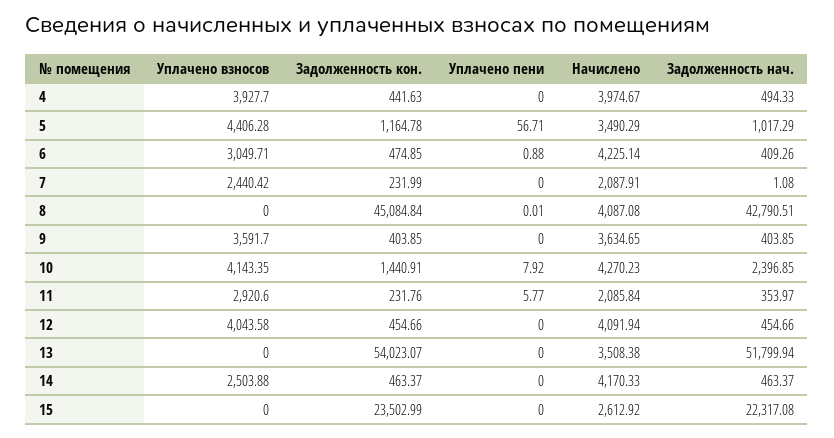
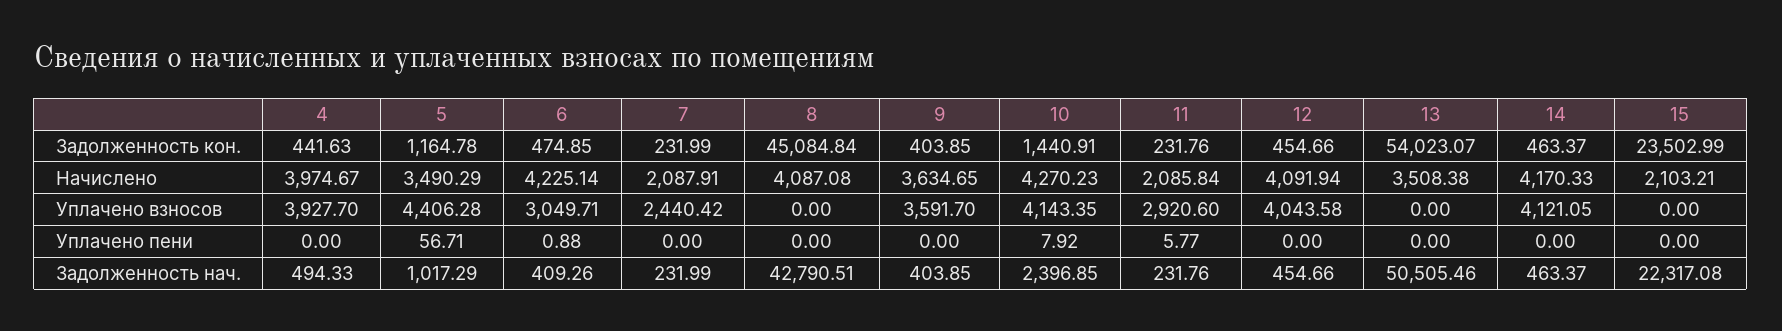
  {
    "Уплачено взносов": {
      "4": 3927.7,
      "5": 4406.28,
      "6": 3049.71,
      "7": 2440.42,
      "8": 0,
      "9": 3591.7,
      "10": 4143.35,
      "11": 2920.6,
      "12": 4043.58,
      "13": 0,
-     "14": 2503.88,
+     "14": 4121.05,
      "15": 0
    },
    "Задолженность кон.": {
      "4": 441.63,
      "5": 1164.78,
      "6": 474.85,
      "7": 231.99,
      "8": 45084.84,
      "9": 403.85,
      "10": 1440.91,
      "11": 231.76,
      "12": 454.66,
      "13": 54023.07,
      "14": 463.37,
      "15": 23502.99
    },
    "Уплачено пени": {
      "4": 0,
      "5": 56.71,
      "6": 0.88,
      "7": 0,
-     "8": 0.01,
+     "8": 0,
      "9": 0,
      "10": 7.92,
      "11": 5.77,
      "12": 0,
      "13": 0,
      "14": 0,
      "15": 0
    },
    "Начислено": {
      "4": 3974.67,
      "5": 3490.29,
      "6": 4225.14,
      "7": 2087.91,
      "8": 4087.08,
      "9": 3634.65,
      "10": 4270.23,
      "11": 2085.84,
      "12": 4091.94,
      "13": 3508.38,
      "14": 4170.33,
-     "15": 2612.92
+     "15": 2103.21
    },
    "Задолженность нач.": {
      "4": 494.33,
      "5": 1017.29,
      "6": 409.26,
-     "7": 1.08,
+     "7": 231.99,
      "8": 42790.51,
      "9": 403.85,
      "10": 2396.85,
-     "11": 353.97,
+     "11": 231.76,
      "12": 454.66,
-     "13": 51799.94,
+     "13": 50505.46,
      "14": 463.37,
      "15": 22317.08
    }
  }

